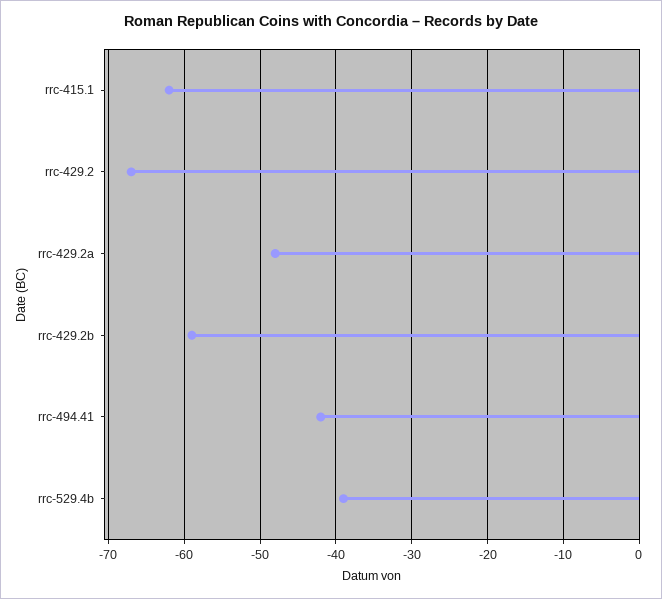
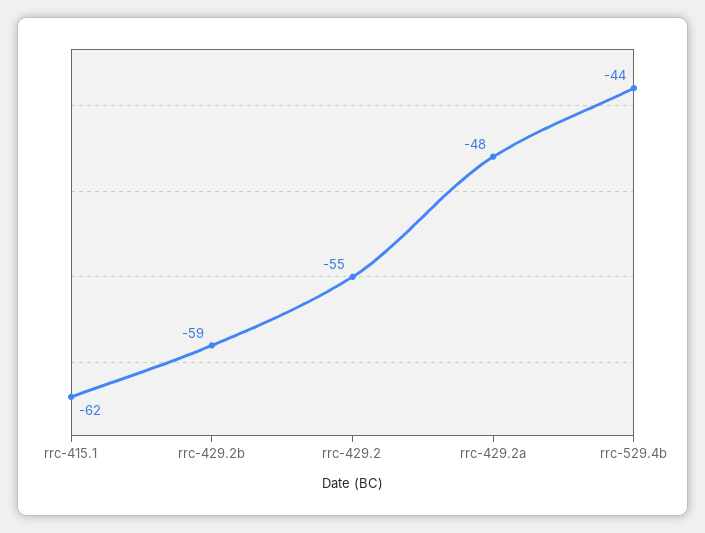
  {
    "rrc-415.1": -62,
-   "rrc-429.2": -67,
+   "rrc-429.2": -55,
    "rrc-429.2a": -48,
    "rrc-429.2b": -59,
-   "rrc-494.41": -42,
-   "rrc-529.4b": -39
+   "rrc-529.4b": -44
  }

